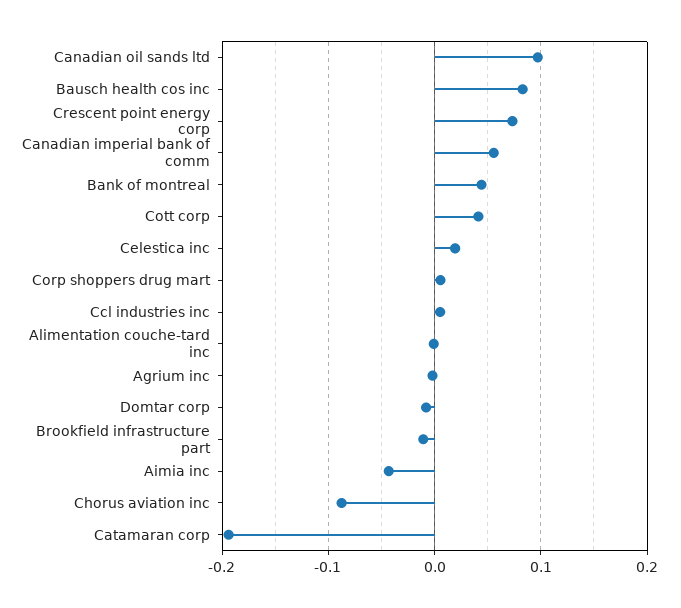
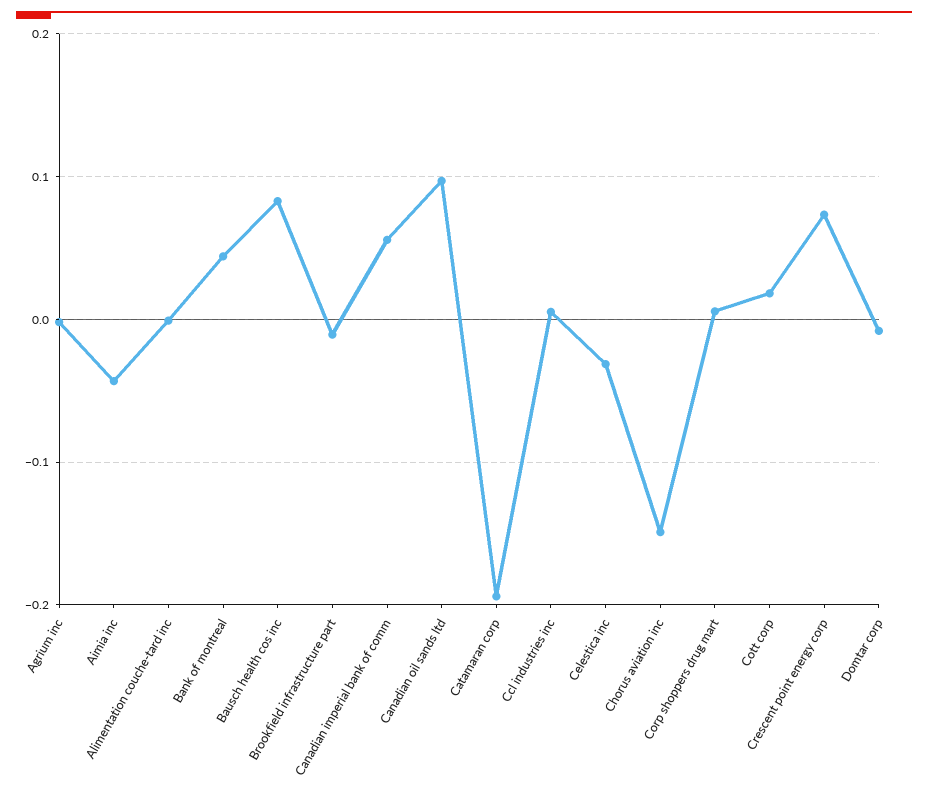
  {
    "Canadian oil sands ltd": 0.1,
    "Bausch health cos inc": 0.08,
    "Crescent point energy corp": 0.07,
    "Canadian imperial bank of comm": 0.06,
    "Bank of montreal": 0.04,
-   "Cott corp": 0.04,
+   "Cott corp": 0.02,
-   "Celestica inc": 0.02,
+   "Celestica inc": -0.03,
    "Corp shoppers drug mart": 0.01,
    "Ccl industries inc": 0.01,
    "Alimentation couche-tard inc": 0,
    "Agrium inc": 0,
    "Domtar corp": -0.01,
    "Brookfield infrastructure part": -0.01,
    "Aimia inc": -0.04,
-   "Chorus aviation inc": -0.09,
+   "Chorus aviation inc": -0.15,
    "Catamaran corp": -0.19
  }

